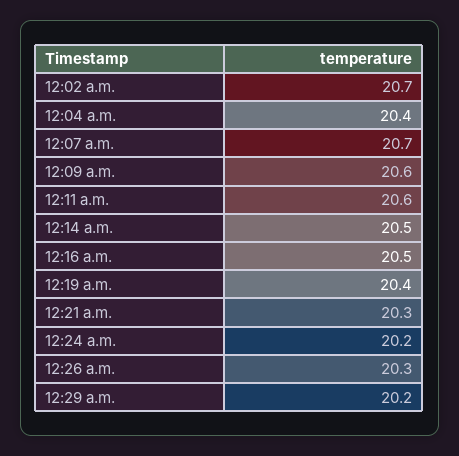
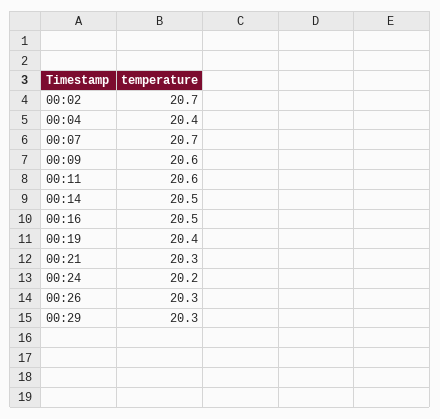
  {
    "12:02 a.m.": 20.7,
    "12:04 a.m.": 20.4,
    "12:07 a.m.": 20.7,
    "12:09 a.m.": 20.6,
    "12:11 a.m.": 20.6,
    "12:14 a.m.": 20.5,
    "12:16 a.m.": 20.5,
    "12:19 a.m.": 20.4,
    "12:21 a.m.": 20.3,
    "12:24 a.m.": 20.2,
    "12:26 a.m.": 20.3,
-   "12:29 a.m.": 20.2
+   "12:29 a.m.": 20.3
  }

